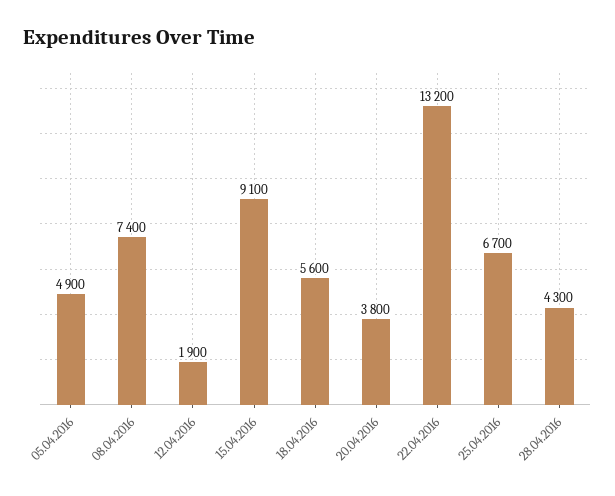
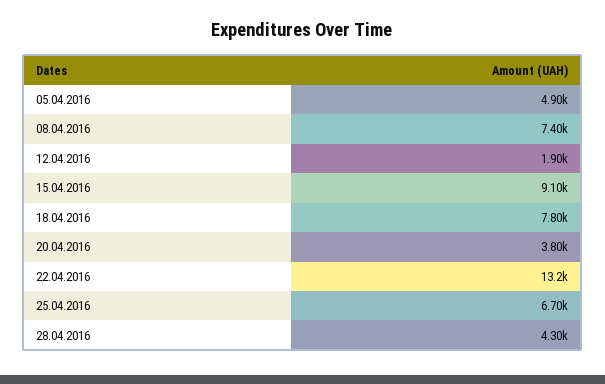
  {
    "05.04.2016": 4900,
    "08.04.2016": 7400,
    "12.04.2016": 1900,
    "15.04.2016": 9100,
-   "18.04.2016": 5600,
+   "18.04.2016": 7800,
    "20.04.2016": 3800,
    "22.04.2016": 13200,
    "25.04.2016": 6700,
    "28.04.2016": 4300
  }

